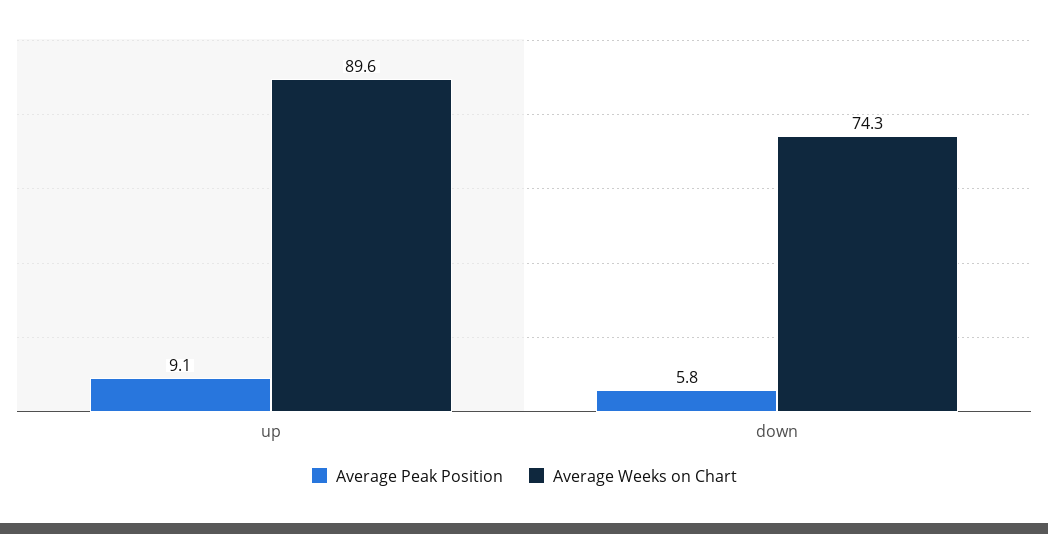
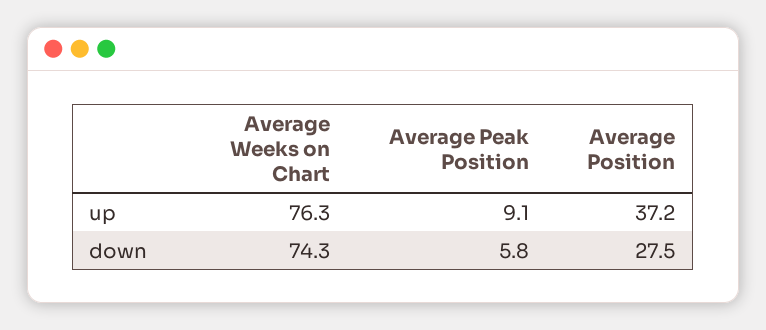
  {
    "Average Peak Position": {
      "up": 9.1,
      "down": 5.8
    },
    "Average Weeks on Chart": {
-     "up": 89.6,
+     "up": 76.3,
      "down": 74.3
-   }
+   },
+   "Average Position": {
+     "up": 37.2,
+     "down": 27.5
+   }
  }

